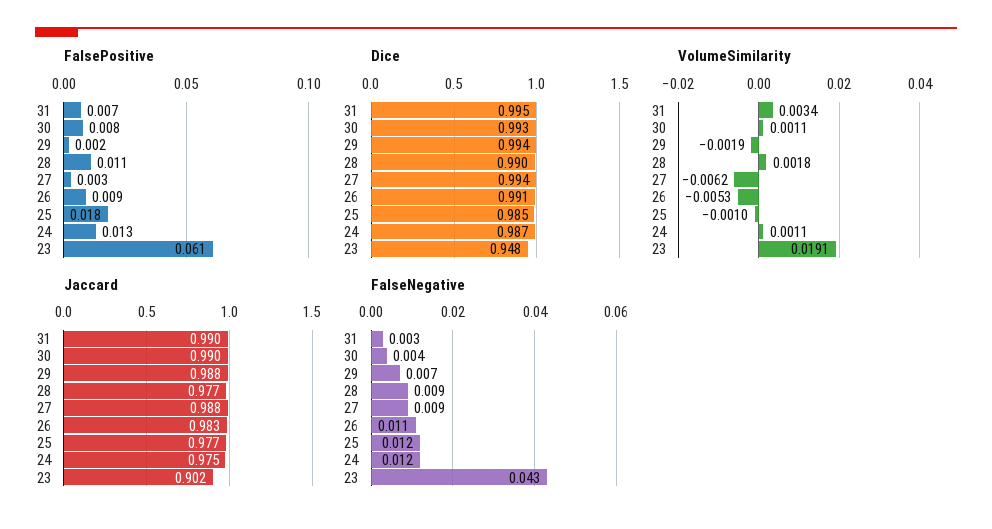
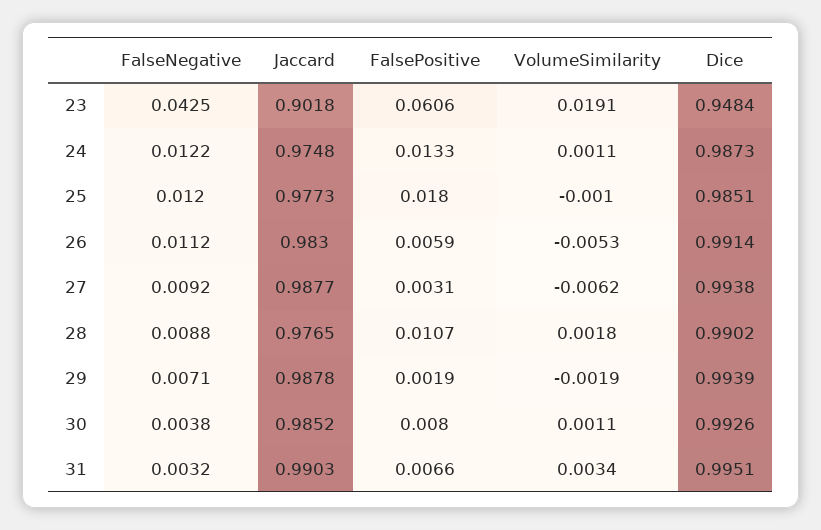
  {
    "FalsePositive": {
      "31": 0.0066,
      "30": 0.008,
      "29": 0.0019,
      "28": 0.0107,
      "27": 0.0031,
-     "26": 0.009,
+     "26": 0.0059,
      "25": 0.018,
      "24": 0.0133,
      "23": 0.0606
    },
    "Dice": {
      "31": 0.9951,
      "30": 0.9926,
      "29": 0.9939,
      "28": 0.9902,
      "27": 0.9938,
      "26": 0.9914,
      "25": 0.9851,
      "24": 0.9873,
      "23": 0.9484
    },
    "VolumeSimilarity": {
      "31": 0.0034,
      "30": 0.0011,
      "29": -0.0019,
      "28": 0.0018,
      "27": -0.0062,
      "26": -0.0053,
      "25": -0.001,
      "24": 0.0011,
      "23": 0.0191
    },
    "Jaccard": {
      "31": 0.9903,
-     "30": 0.99,
+     "30": 0.9852,
      "29": 0.9878,
      "28": 0.9765,
      "27": 0.9877,
      "26": 0.983,
      "25": 0.9773,
      "24": 0.9748,
      "23": 0.9018
    },
    "FalseNegative": {
      "31": 0.0032,
      "30": 0.0038,
      "29": 0.0071,
      "28": 0.0088,
      "27": 0.0092,
      "26": 0.0112,
      "25": 0.012,
      "24": 0.0122,
      "23": 0.0425
    }
  }

